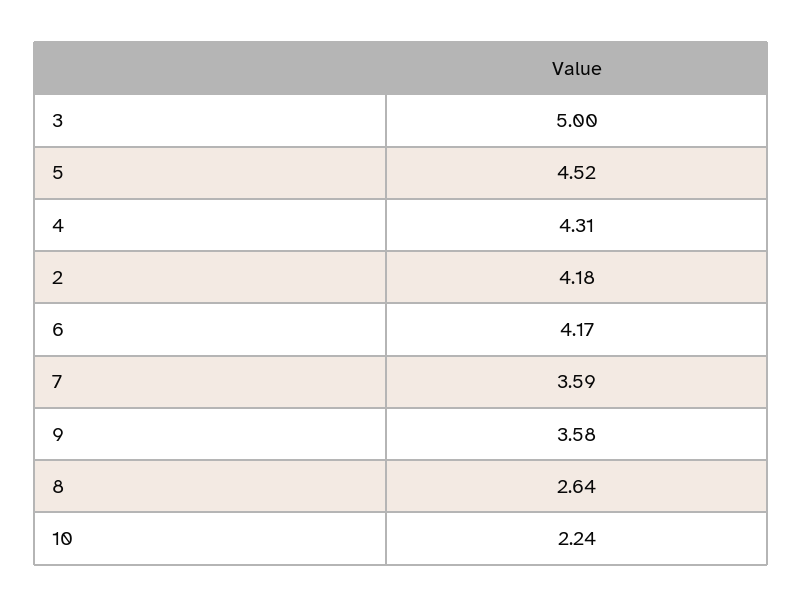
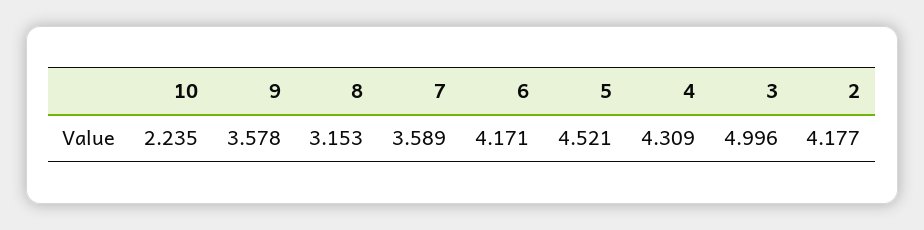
  {
    "3": 4.996,
    "5": 4.521,
    "4": 4.309,
    "2": 4.177,
    "6": 4.171,
    "7": 3.589,
    "9": 3.578,
-   "8": 2.64,
+   "8": 3.153,
    "10": 2.235
  }

